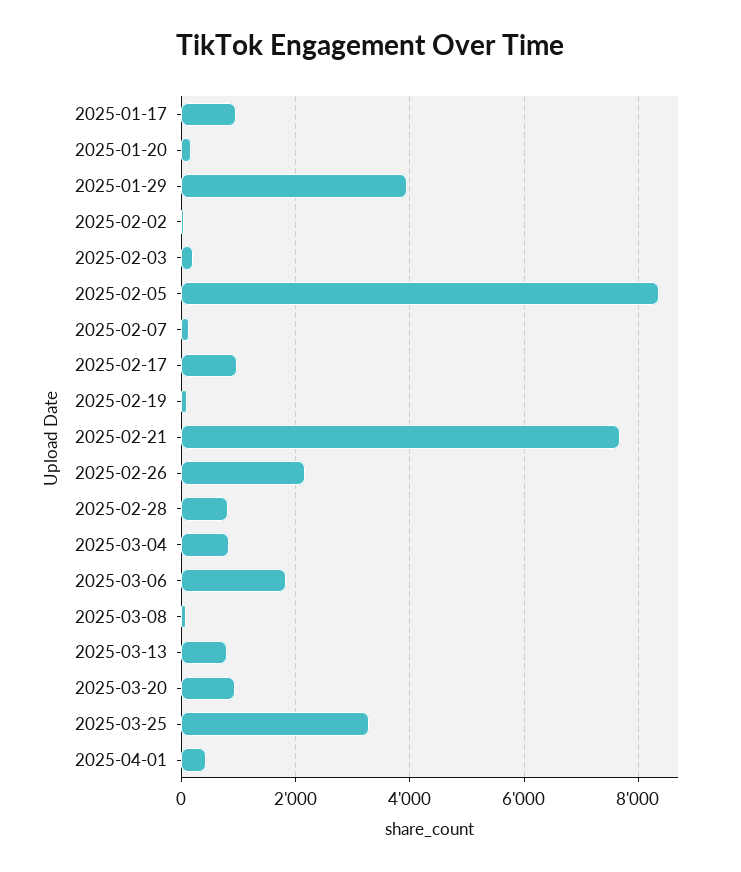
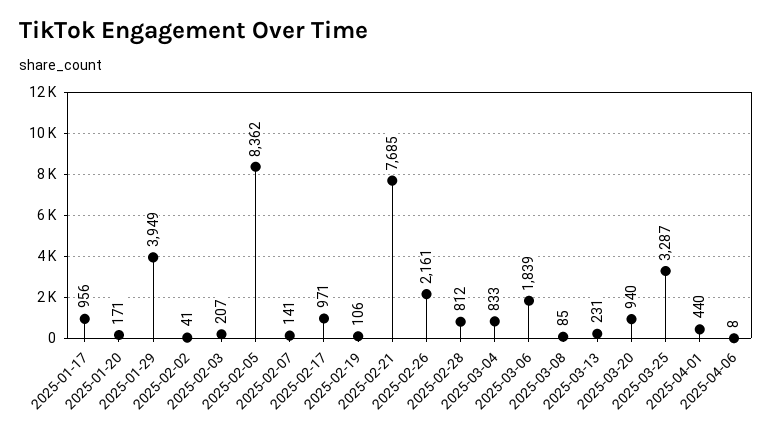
  {
    "2025-01-17": 956,
    "2025-01-20": 171,
    "2025-01-29": 3949,
    "2025-02-02": 41,
    "2025-02-03": 207,
    "2025-02-05": 8362,
    "2025-02-07": 141,
    "2025-02-17": 971,
    "2025-02-19": 106,
    "2025-02-21": 7685,
    "2025-02-26": 2161,
    "2025-02-28": 812,
    "2025-03-04": 833,
    "2025-03-06": 1839,
    "2025-03-08": 85,
-   "2025-03-13": 800,
+   "2025-03-13": 231,
    "2025-03-20": 940,
    "2025-03-25": 3287,
-   "2025-04-01": 440
+   "2025-04-01": 440,
+   "2025-04-06": 8
  }

